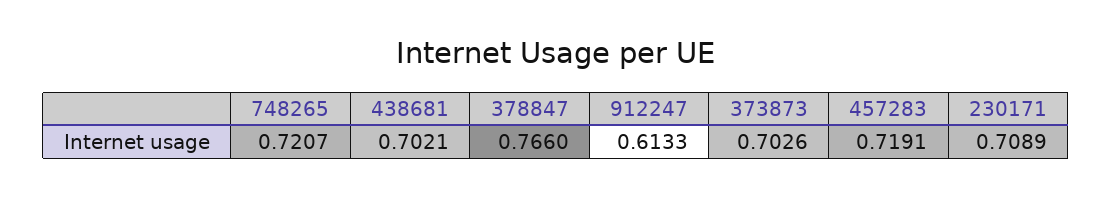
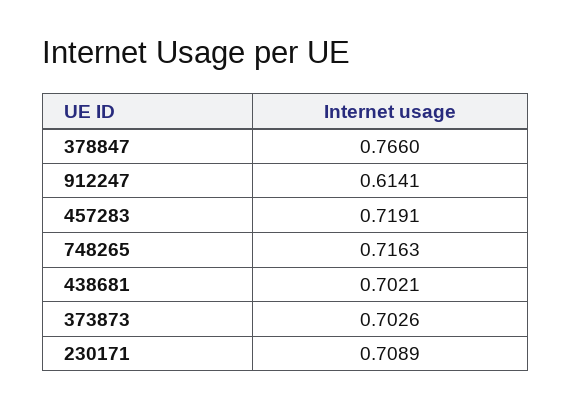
  {
-   "748265": 0.7207,
+   "748265": 0.7163,
    "438681": 0.7021,
    "378847": 0.766,
-   "912247": 0.6133,
+   "912247": 0.6141,
    "373873": 0.7026,
    "457283": 0.7191,
    "230171": 0.7089
  }

